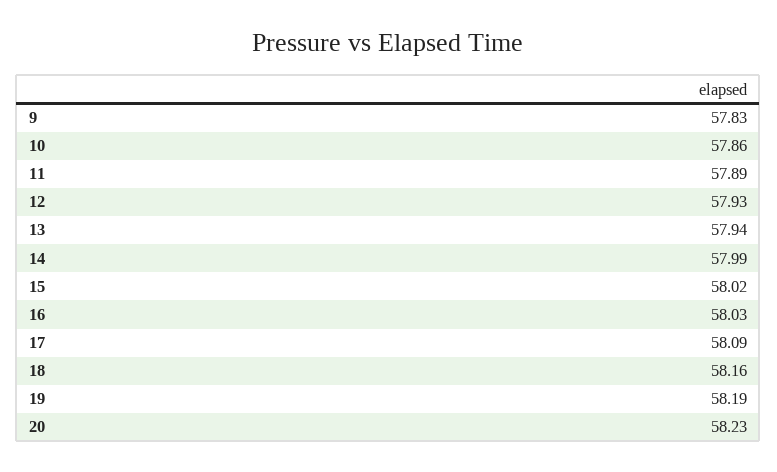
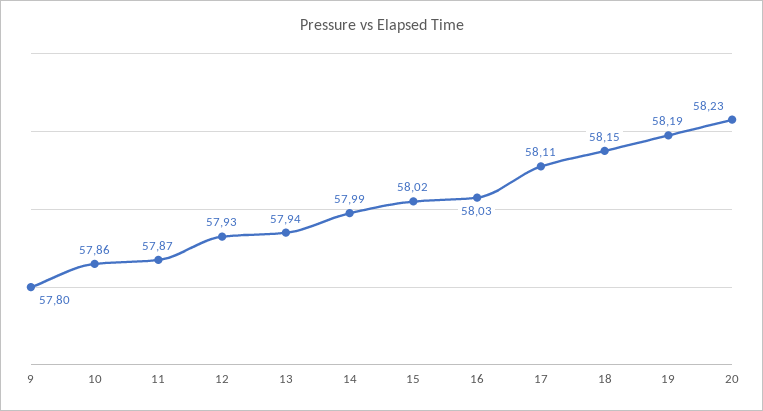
  {
-   "9": 57.83,
+   "9": 57.8,
    "10": 57.86,
-   "11": 57.89,
+   "11": 57.87,
    "12": 57.93,
    "13": 57.94,
    "14": 57.99,
    "15": 58.02,
    "16": 58.03,
-   "17": 58.09,
+   "17": 58.11,
-   "18": 58.16,
+   "18": 58.15,
    "19": 58.19,
    "20": 58.23
  }

